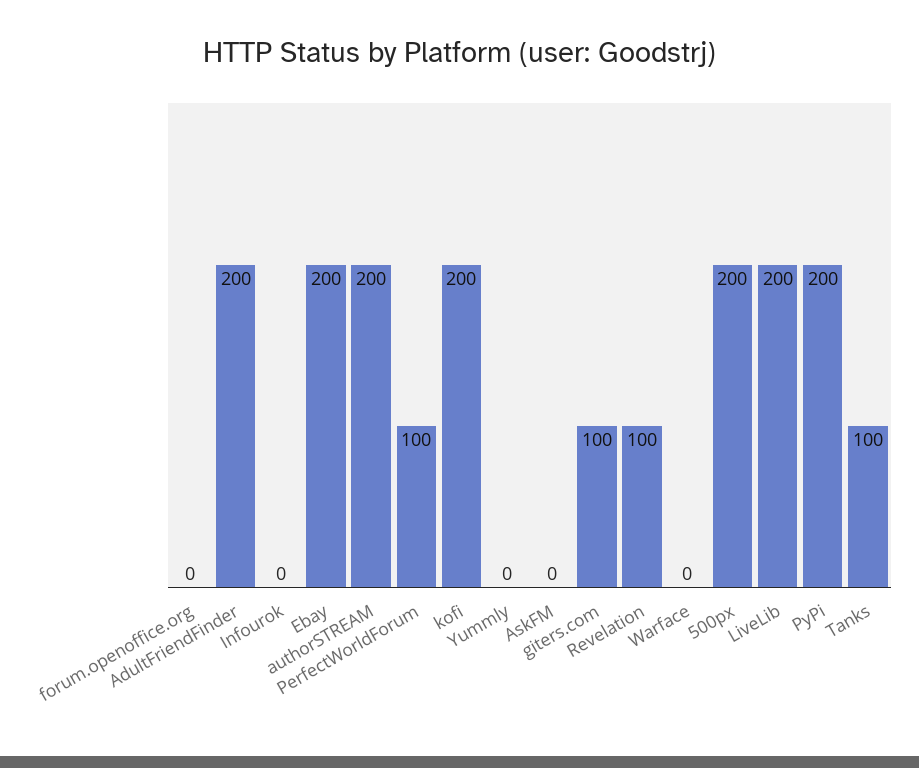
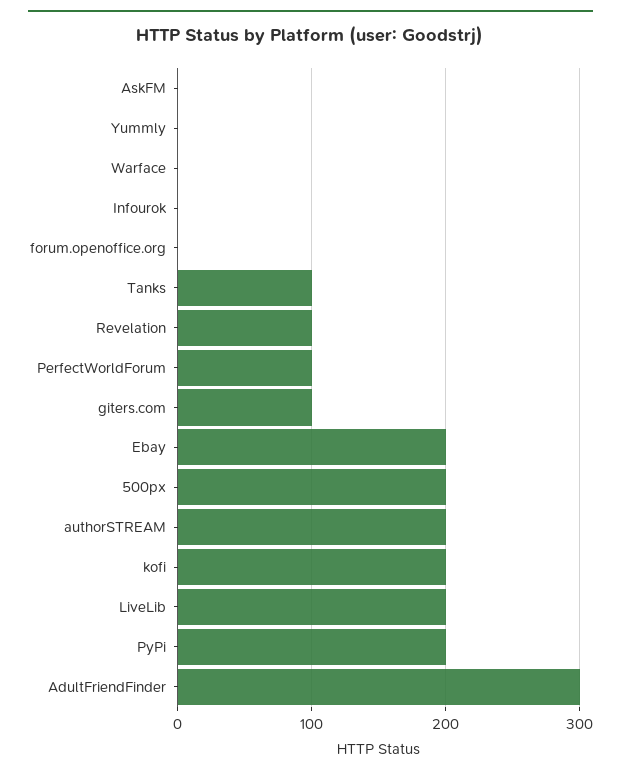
  {
    "forum.openoffice.org": 0,
-   "AdultFriendFinder": 200,
+   "AdultFriendFinder": 300,
    "Infourok": 0,
    "Ebay": 200,
    "authorSTREAM": 200,
    "PerfectWorldForum": 100,
    "kofi": 200,
    "Yummly": 0,
    "AskFM": 0,
    "giters.com": 100,
    "Revelation": 100,
    "Warface": 0,
    "500px": 200,
    "LiveLib": 200,
    "PyPi": 200,
    "Tanks": 100
  }

